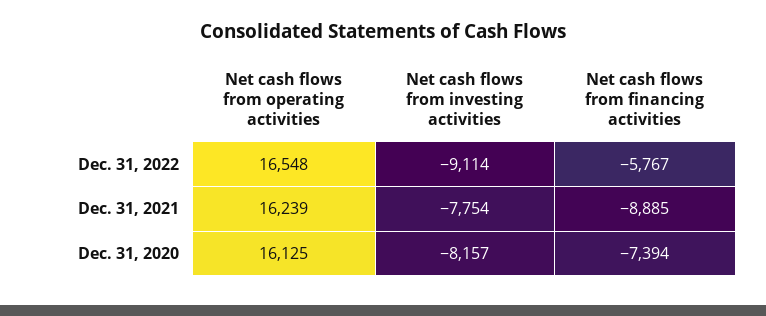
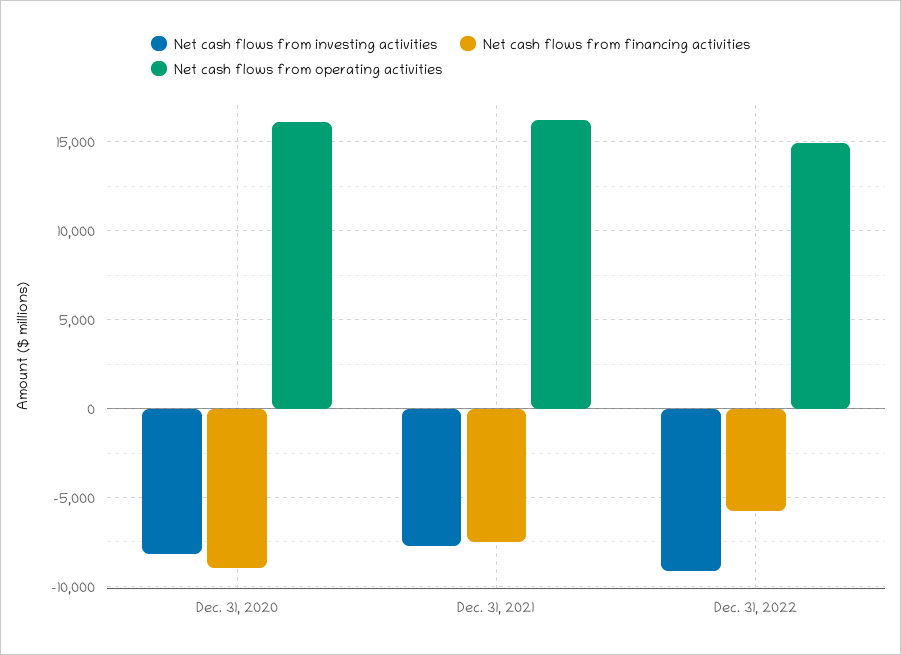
  {
    "Net cash flows from operating activities": {
-     "Dec. 31, 2022": 16548,
+     "Dec. 31, 2022": 15000,
      "Dec. 31, 2021": 16239,
      "Dec. 31, 2020": 16125
    },
    "Net cash flows from investing activities": {
      "Dec. 31, 2022": -9114,
      "Dec. 31, 2021": -7754,
      "Dec. 31, 2020": -8157
    },
    "Net cash flows from financing activities": {
      "Dec. 31, 2022": -5767,
-     "Dec. 31, 2021": -8885,
+     "Dec. 31, 2021": -7500,
-     "Dec. 31, 2020": -7394
+     "Dec. 31, 2020": -9000
    }
  }

